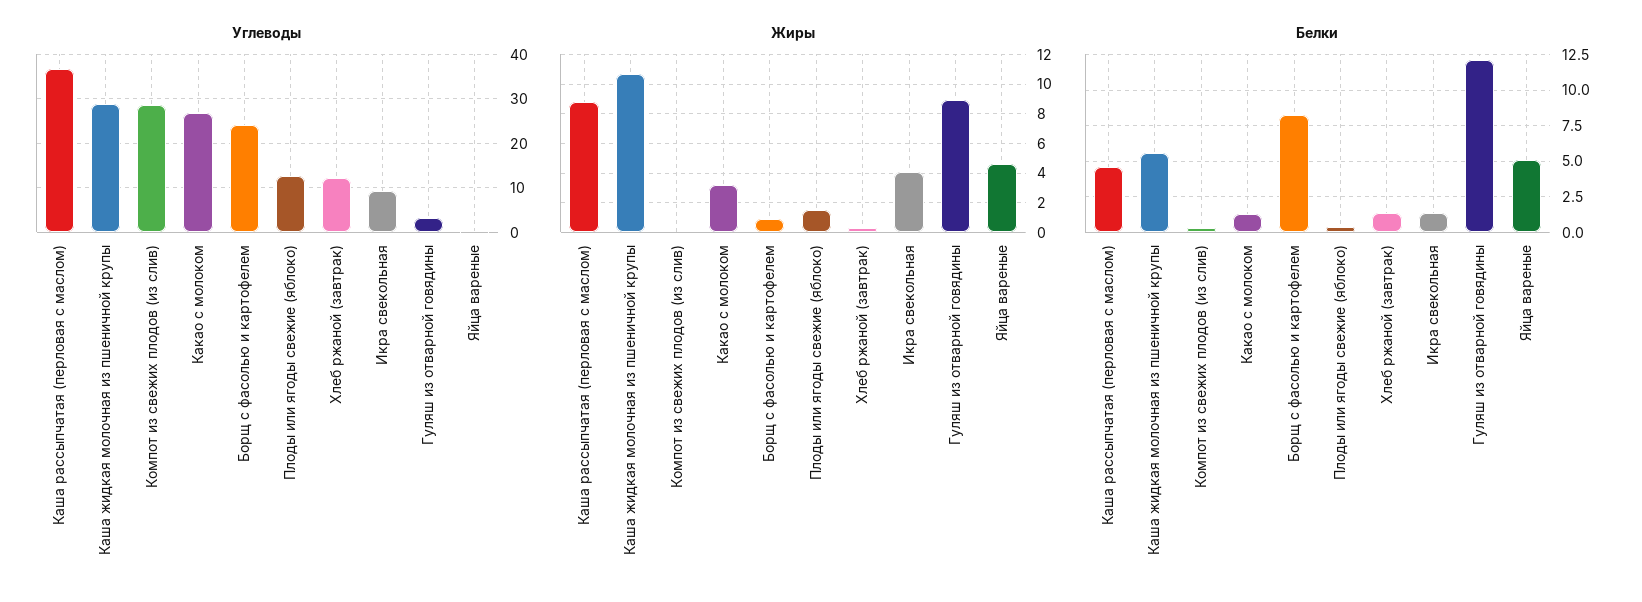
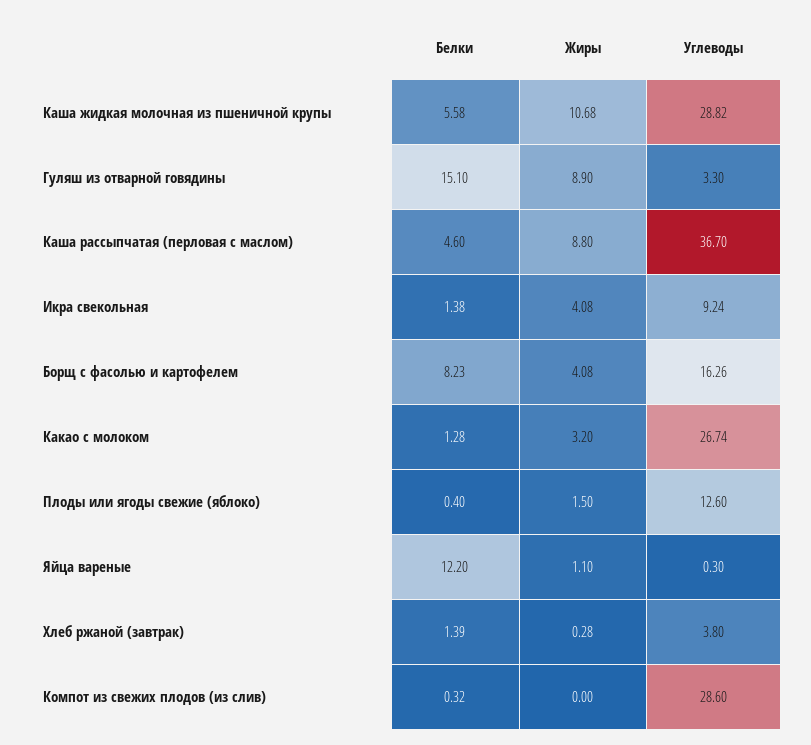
  {
    "Углеводы": {
      "Каша рассыпчатая (перловая с маслом)": 36.7,
      "Каша жидкая молочная из пшеничной крупы": 28.82,
      "Компот из свежих плодов (из слив)": 28.6,
      "Какао с молоком": 26.74,
-     "Борщ с фасолью и картофелем": 24,
+     "Борщ с фасолью и картофелем": 16.26,
      "Плоды или ягоды свежие (яблоко)": 12.6,
-     "Хлеб ржаной (завтрак)": 12,
+     "Хлеб ржаной (завтрак)": 3.8,
      "Икра свекольная": 9.24,
      "Гуляш из отварной говядины": 3.3,
      "Яйца вареные": 0.3
    },
    "Жиры": {
      "Каша рассыпчатая (перловая с маслом)": 8.8,
      "Каша жидкая молочная из пшеничной крупы": 10.68,
      "Компот из свежих плодов (из слив)": 0,
      "Какао с молоком": 3.2,
-     "Борщ с фасолью и картофелем": 1,
+     "Борщ с фасолью и картофелем": 4.08,
      "Плоды или ягоды свежие (яблоко)": 1.5,
      "Хлеб ржаной (завтрак)": 0.28,
      "Икра свекольная": 4.08,
      "Гуляш из отварной говядины": 8.9,
-     "Яйца вареные": 4.5
+     "Яйца вареные": 1.1
    },
    "Белки": {
      "Каша рассыпчатая (перловая с маслом)": 4.6,
      "Каша жидкая молочная из пшеничной крупы": 5.58,
      "Компот из свежих плодов (из слив)": 0.32,
      "Какао с молоком": 1.28,
      "Борщ с фасолью и картофелем": 8.23,
      "Плоды или ягоды свежие (яблоко)": 0.4,
      "Хлеб ржаной (завтрак)": 1.39,
      "Икра свекольная": 1.38,
-     "Гуляш из отварной говядины": 12,
+     "Гуляш из отварной говядины": 15.1,
-     "Яйца вареные": 5
+     "Яйца вареные": 12.2
    }
  }

